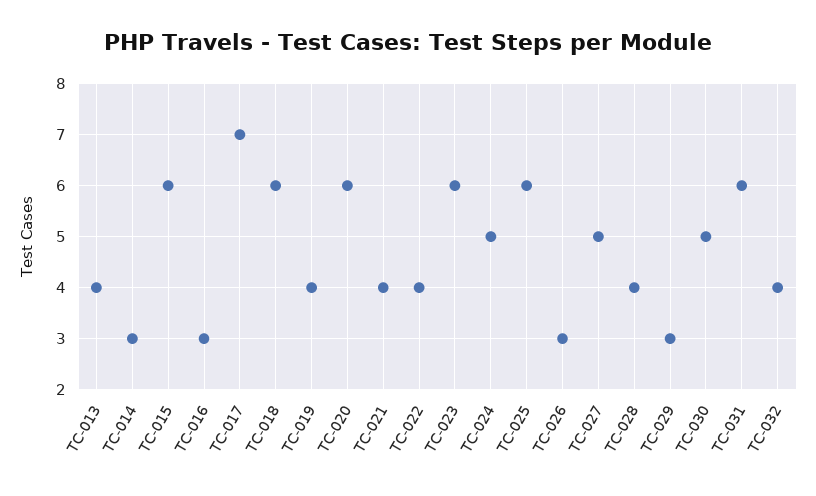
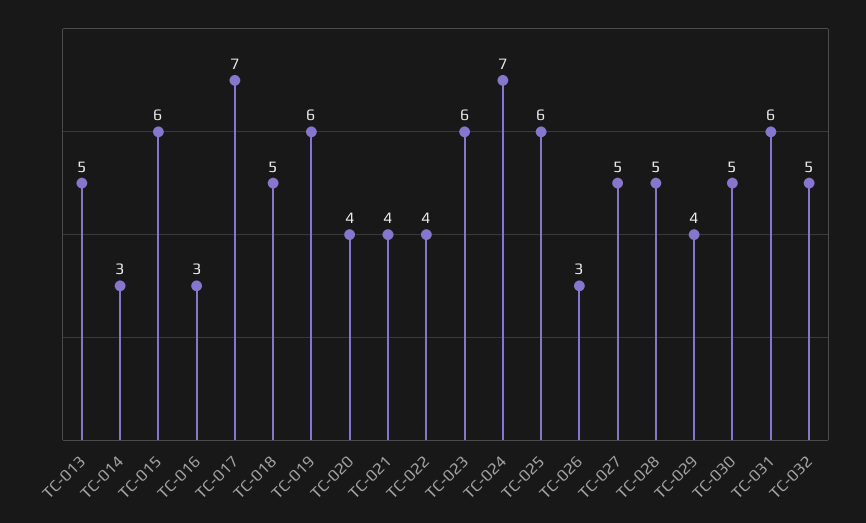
  {
-   "TC-013": 4,
+   "TC-013": 5,
    "TC-014": 3,
    "TC-015": 6,
    "TC-016": 3,
    "TC-017": 7,
-   "TC-018": 6,
+   "TC-018": 5,
-   "TC-019": 4,
+   "TC-019": 6,
-   "TC-020": 6,
+   "TC-020": 4,
    "TC-021": 4,
    "TC-022": 4,
    "TC-023": 6,
-   "TC-024": 5,
+   "TC-024": 7,
    "TC-025": 6,
    "TC-026": 3,
    "TC-027": 5,
-   "TC-028": 4,
+   "TC-028": 5,
-   "TC-029": 3,
+   "TC-029": 4,
    "TC-030": 5,
    "TC-031": 6,
-   "TC-032": 4
+   "TC-032": 5
  }

